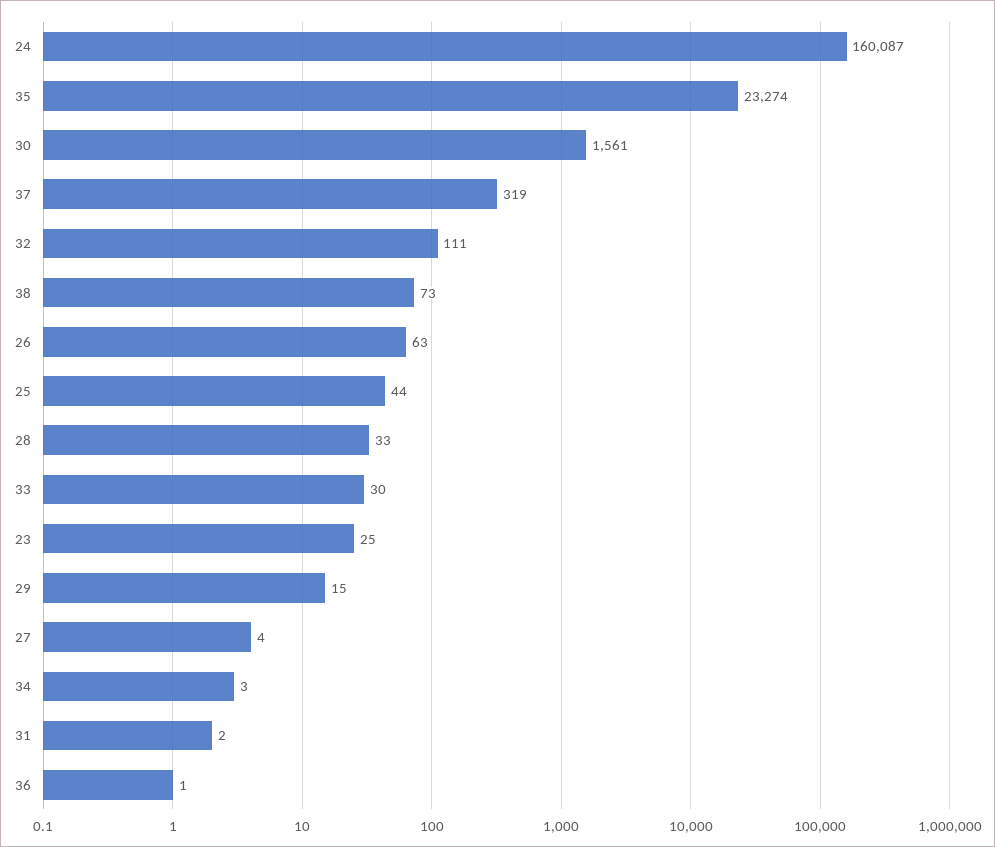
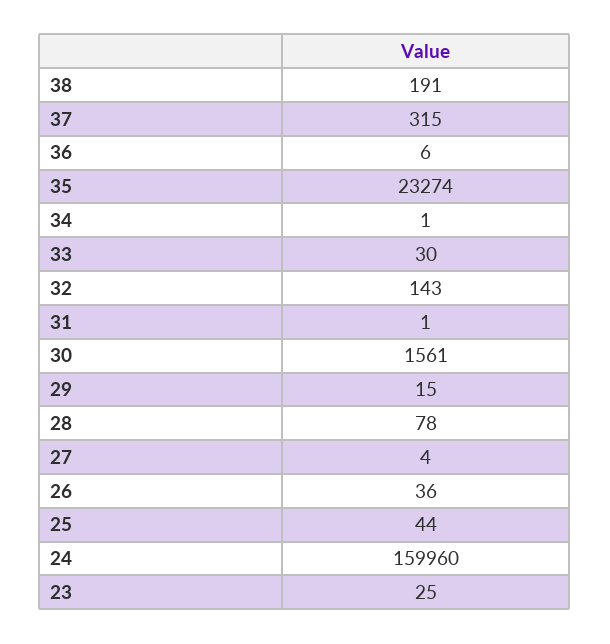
  {
-   "24": 160087,
+   "24": 159960,
    "35": 23274,
    "30": 1561,
-   "37": 319,
+   "37": 315,
-   "32": 111,
+   "32": 143,
-   "38": 73,
+   "38": 191,
-   "26": 63,
+   "26": 36,
    "25": 44,
-   "28": 33,
+   "28": 78,
    "33": 30,
    "23": 25,
    "29": 15,
    "27": 4,
-   "34": 3,
+   "34": 1,
-   "31": 2,
+   "31": 1,
-   "36": 1
+   "36": 6
  }

